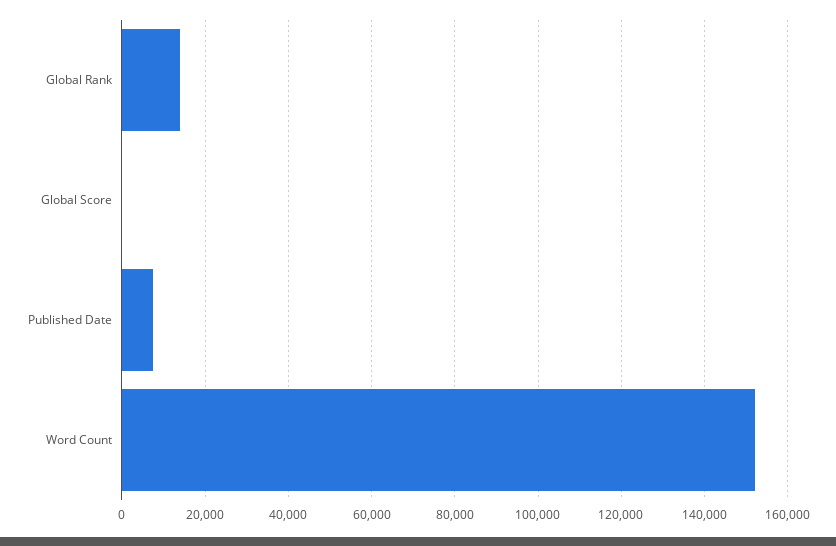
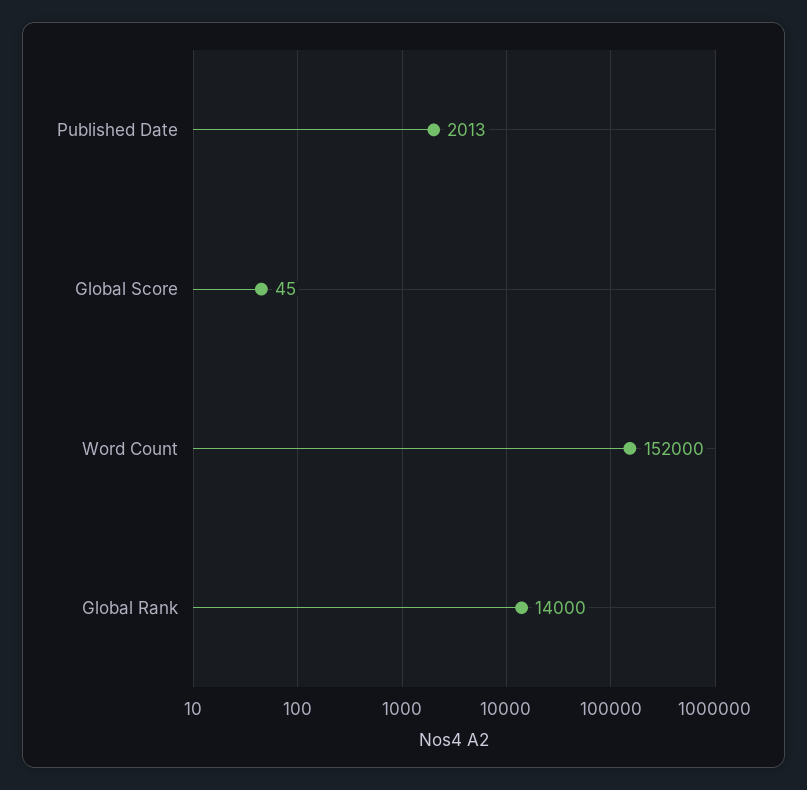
  {
    "Global Rank": 14000,
    "Global Score": 45,
-   "Published Date": 8000,
+   "Published Date": 2013,
    "Word Count": 152000
  }

